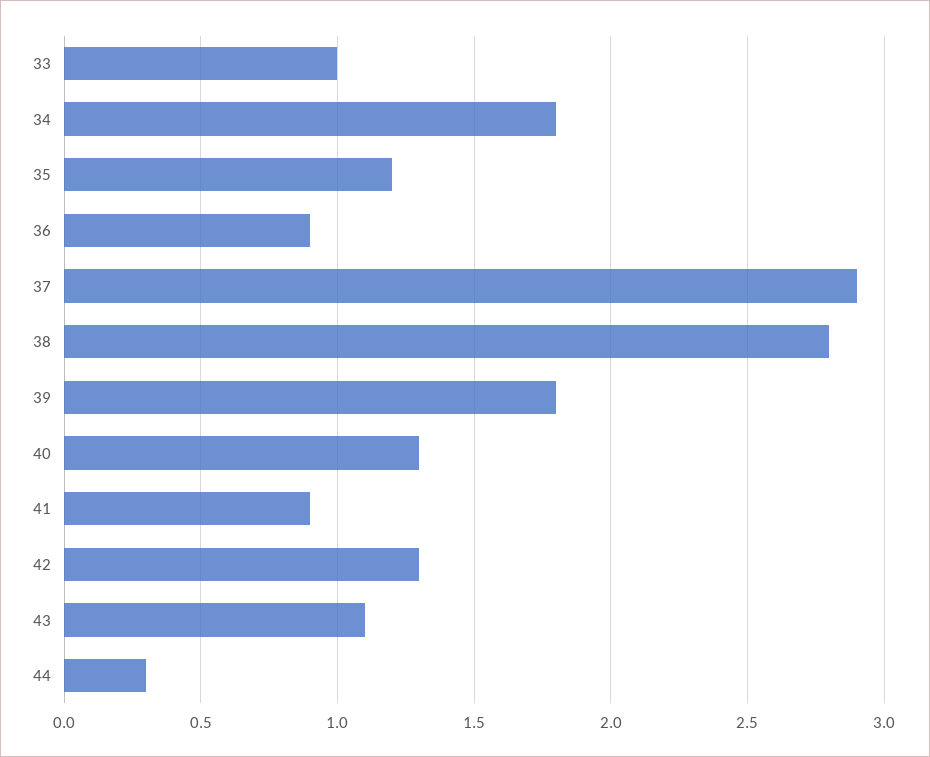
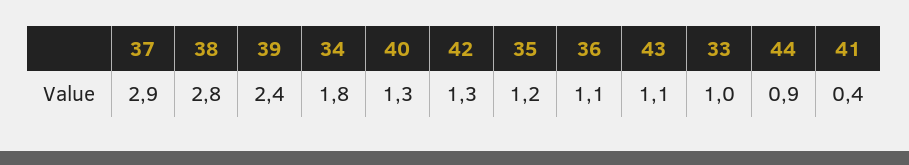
  {
    "33": 1,
    "34": 1.8,
    "35": 1.2,
-   "36": 0.9,
+   "36": 1.1,
    "37": 2.9,
    "38": 2.8,
-   "39": 1.8,
+   "39": 2.4,
    "40": 1.3,
-   "41": 0.9,
+   "41": 0.4,
    "42": 1.3,
    "43": 1.1,
-   "44": 0.3
+   "44": 0.9
  }

